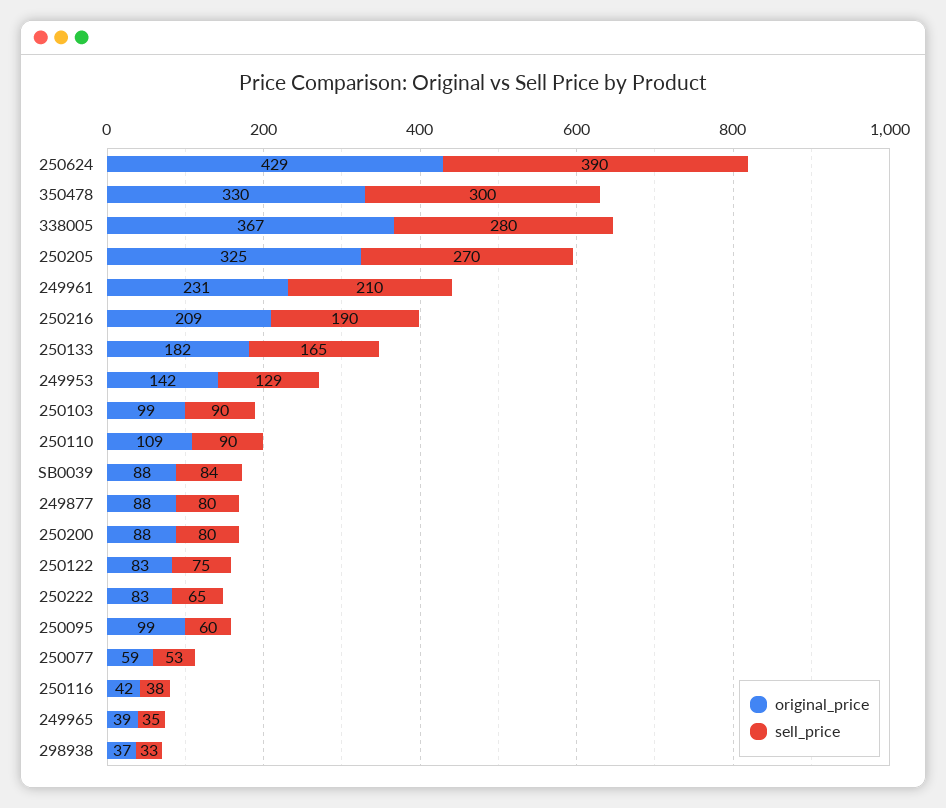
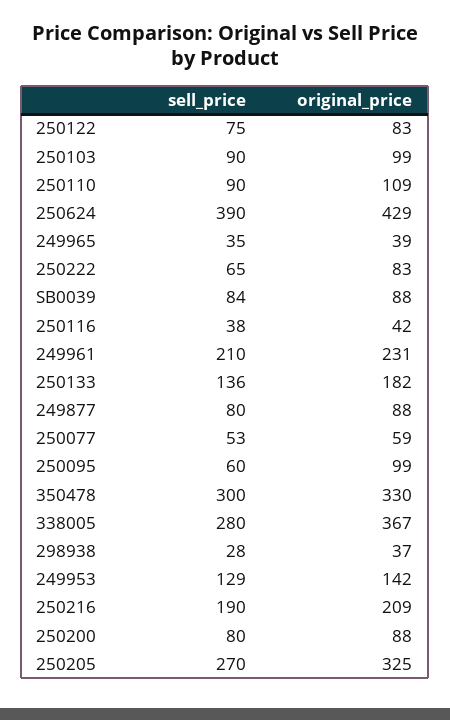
  {
    "original_price": {
      "250624": 429,
      "350478": 330,
      "338005": 367,
      "250205": 325,
      "249961": 231,
      "250216": 209,
      "250133": 182,
      "249953": 142,
      "250103": 99,
      "250110": 109,
      "SB0039": 88,
      "249877": 88,
      "250200": 88,
      "250122": 83,
      "250222": 83,
      "250095": 99,
      "250077": 59,
      "250116": 42,
      "249965": 39,
      "298938": 37
    },
    "sell_price": {
      "250624": 390,
      "350478": 300,
      "338005": 280,
      "250205": 270,
      "249961": 210,
      "250216": 190,
-     "250133": 165,
+     "250133": 136,
      "249953": 129,
      "250103": 90,
      "250110": 90,
      "SB0039": 84,
      "249877": 80,
      "250200": 80,
      "250122": 75,
      "250222": 65,
      "250095": 60,
      "250077": 53,
      "250116": 38,
      "249965": 35,
-     "298938": 33
+     "298938": 28
    }
  }

